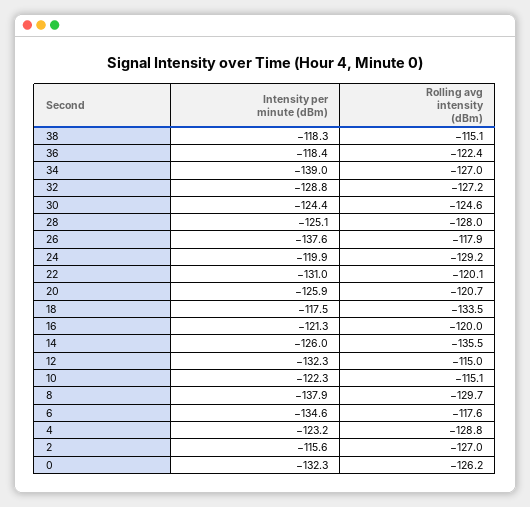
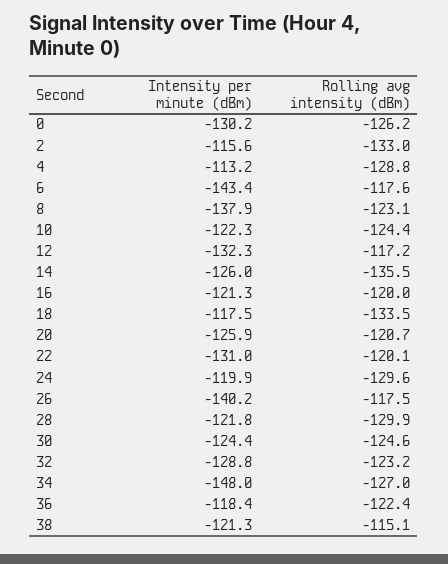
  {
    "Intensity per minute (dBm)": {
-     "38": -118.3,
+     "38": -121.3,
      "36": -118.4,
-     "34": -139,
+     "34": -148,
      "32": -128.8,
      "30": -124.4,
-     "28": -125.1,
+     "28": -121.8,
-     "26": -137.6,
+     "26": -140.2,
      "24": -119.9,
      "22": -131,
      "20": -125.9,
      "18": -117.5,
      "16": -121.3,
      "14": -126,
      "12": -132.3,
      "10": -122.3,
      "8": -137.9,
-     "6": -134.6,
+     "6": -143.4,
-     "4": -123.2,
+     "4": -113.2,
      "2": -115.6,
-     "0": -132.3
+     "0": -130.2
    },
    "Rolling avg intensity (dBm)": {
      "38": -115.1,
      "36": -122.4,
      "34": -127,
-     "32": -127.2,
+     "32": -123.2,
      "30": -124.6,
-     "28": -128,
+     "28": -129.9,
-     "26": -117.9,
+     "26": -117.5,
-     "24": -129.2,
+     "24": -129.6,
      "22": -120.1,
      "20": -120.7,
      "18": -133.5,
      "16": -120,
      "14": -135.5,
-     "12": -115,
+     "12": -117.2,
-     "10": -115.1,
+     "10": -124.4,
-     "8": -129.7,
+     "8": -123.1,
      "6": -117.6,
      "4": -128.8,
-     "2": -127,
+     "2": -133,
      "0": -126.2
    }
  }

